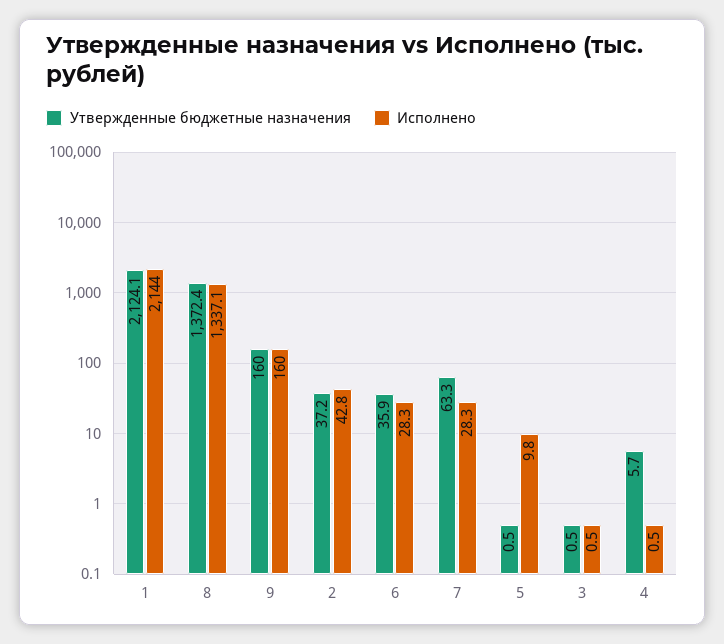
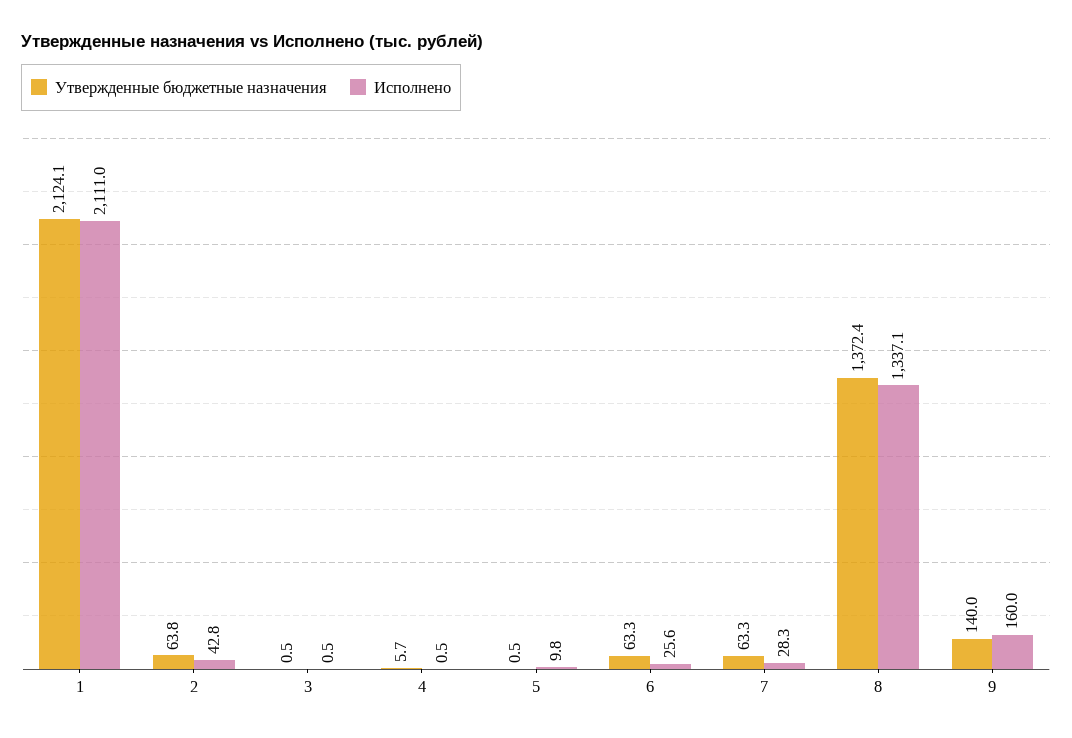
  {
    "Утвержденные бюджетные назначения": {
      "1": 2124.1,
      "8": 1372.4,
-     "9": 160,
+     "9": 140,
-     "2": 37.2,
+     "2": 63.8,
-     "6": 35.9,
+     "6": 63.3,
      "7": 63.3,
      "5": 0.5,
      "3": 0.5,
      "4": 5.7
    },
    "Исполнено": {
-     "1": 2144,
+     "1": 2111,
      "8": 1337.1,
      "9": 160,
      "2": 42.8,
-     "6": 28.3,
+     "6": 25.6,
      "7": 28.3,
      "5": 9.8,
      "3": 0.5,
      "4": 0.5
    }
  }

